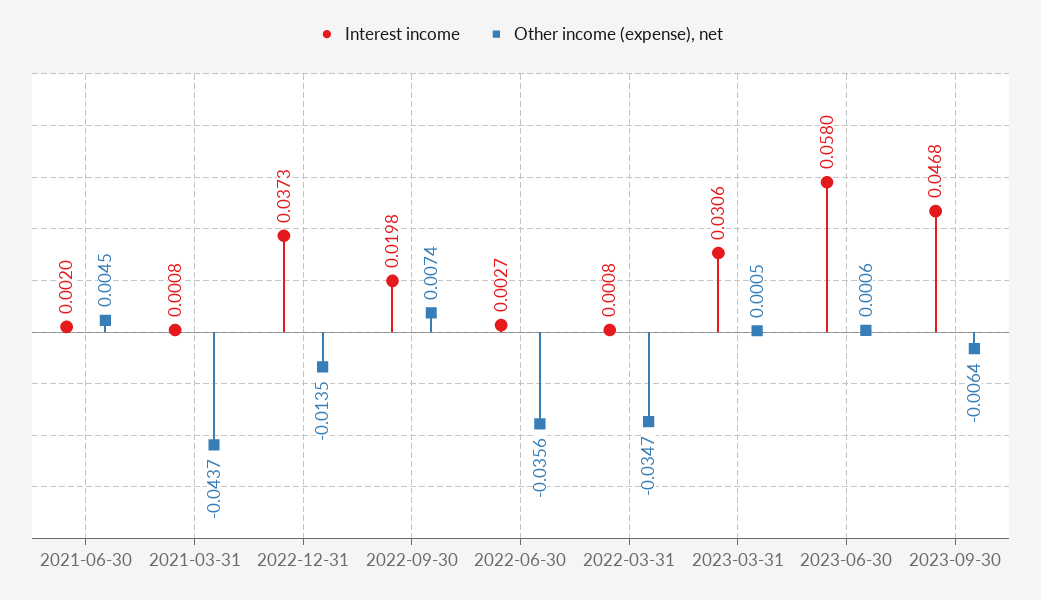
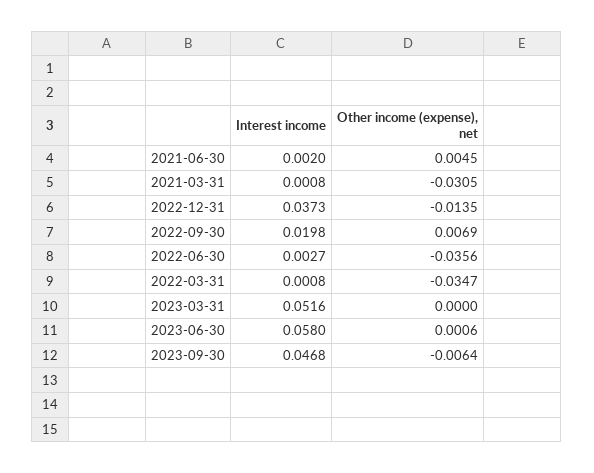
  {
    "Interest income": {
      "2021-06-30": 0.002,
      "2021-03-31": 0.0008,
      "2022-12-31": 0.0373,
      "2022-09-30": 0.0198,
      "2022-06-30": 0.0027,
      "2022-03-31": 0.0008,
-     "2023-03-31": 0.0306,
+     "2023-03-31": 0.0516,
      "2023-06-30": 0.058,
      "2023-09-30": 0.0468
    },
    "Other income (expense), net": {
      "2021-06-30": 0.0045,
-     "2021-03-31": -0.0437,
+     "2021-03-31": -0.0305,
      "2022-12-31": -0.0135,
-     "2022-09-30": 0.0074,
+     "2022-09-30": 0.0069,
      "2022-06-30": -0.0356,
      "2022-03-31": -0.0347,
-     "2023-03-31": 0.0005,
+     "2023-03-31": 0,
      "2023-06-30": 0.0006,
      "2023-09-30": -0.0064
    }
  }

